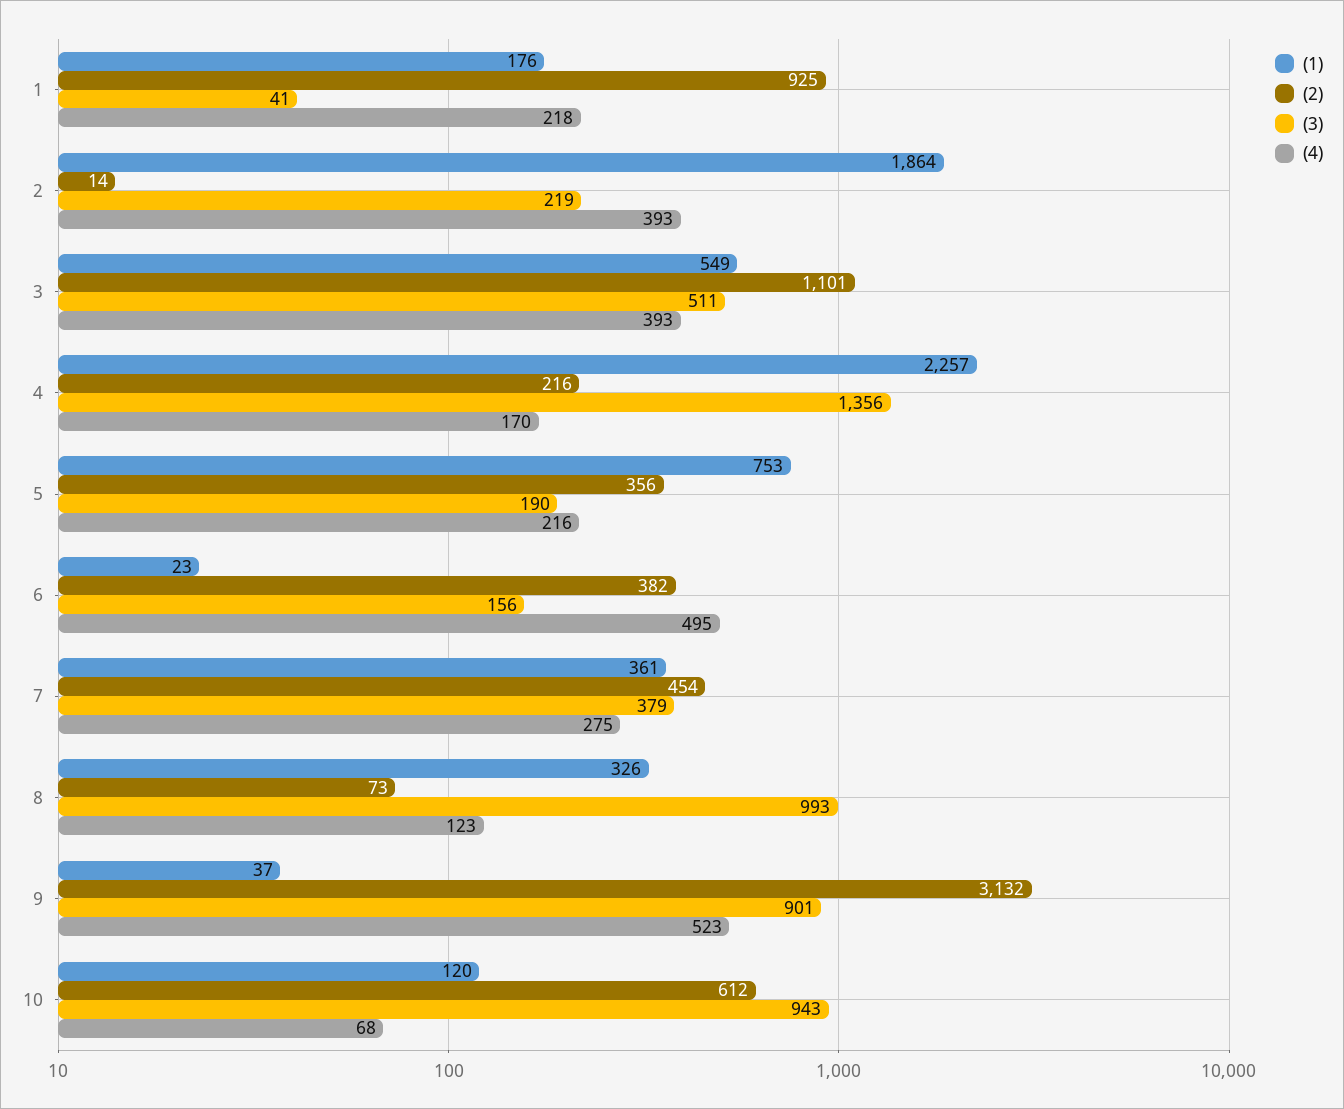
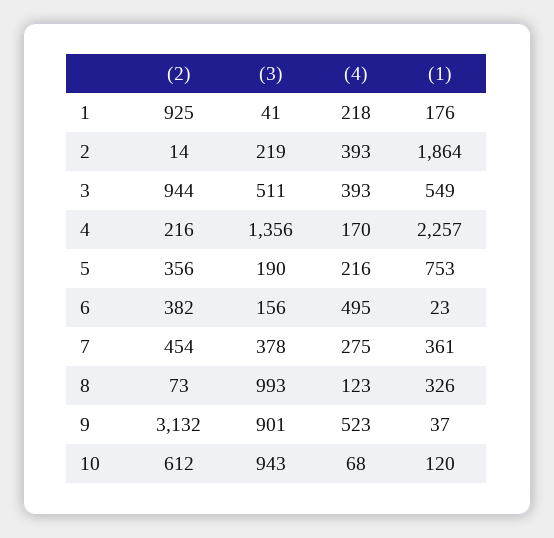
  {
    "(1)": {
      "1": 176,
      "2": 1864,
      "3": 549,
      "4": 2257,
      "5": 753,
      "6": 23,
      "7": 361,
      "8": 326,
      "9": 37,
      "10": 120
    },
    "(2)": {
      "1": 925,
      "2": 14,
-     "3": 1101,
+     "3": 944,
      "4": 216,
      "5": 356,
      "6": 382,
      "7": 454,
      "8": 73,
      "9": 3132,
      "10": 612
    },
    "(3)": {
      "1": 41,
      "2": 219,
      "3": 511,
      "4": 1356,
      "5": 190,
      "6": 156,
-     "7": 379,
+     "7": 378,
      "8": 993,
      "9": 901,
      "10": 943
    },
    "(4)": {
      "1": 218,
      "2": 393,
      "3": 393,
      "4": 170,
      "5": 216,
      "6": 495,
      "7": 275,
      "8": 123,
      "9": 523,
      "10": 68
    }
  }

